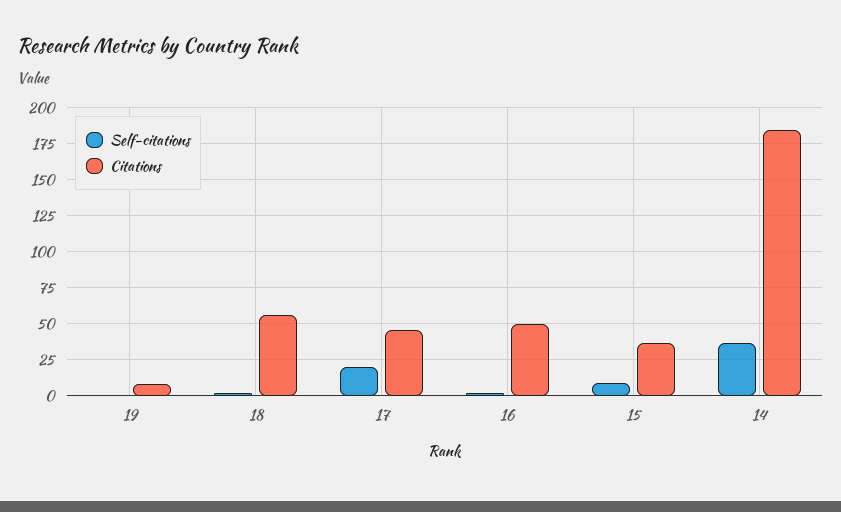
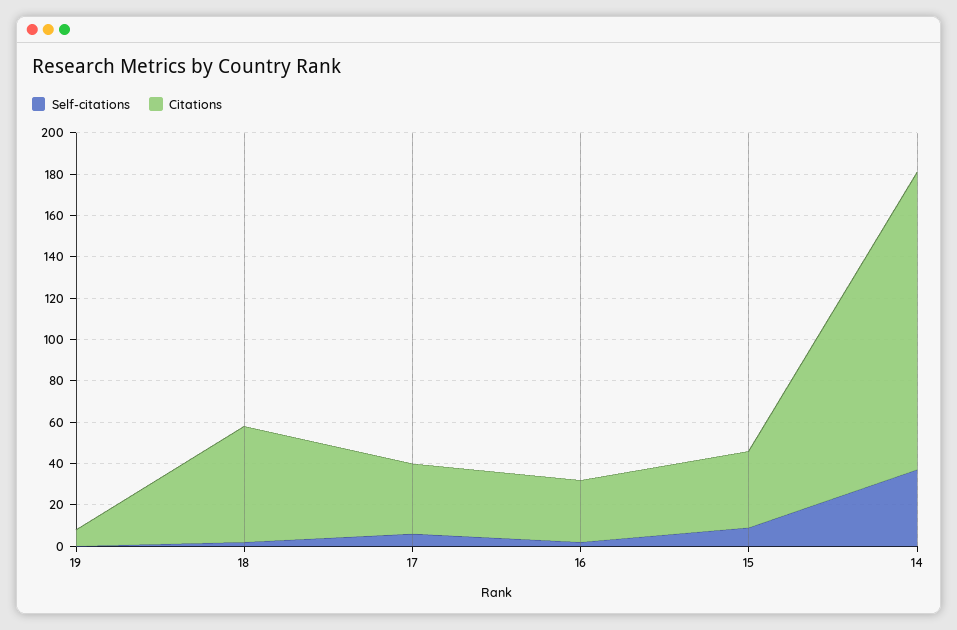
  {
    "Self-citations": {
      "19": 0,
      "18": 0,
-     "17": 20,
+     "17": 5,
      "16": 0,
      "15": 10,
      "14": 35
    },
    "Citations": {
      "19": 10,
      "18": 55,
-     "17": 45,
+     "17": 35,
-     "16": 50,
+     "16": 30,
      "15": 35,
-     "14": 185
+     "14": 145
    }
  }

